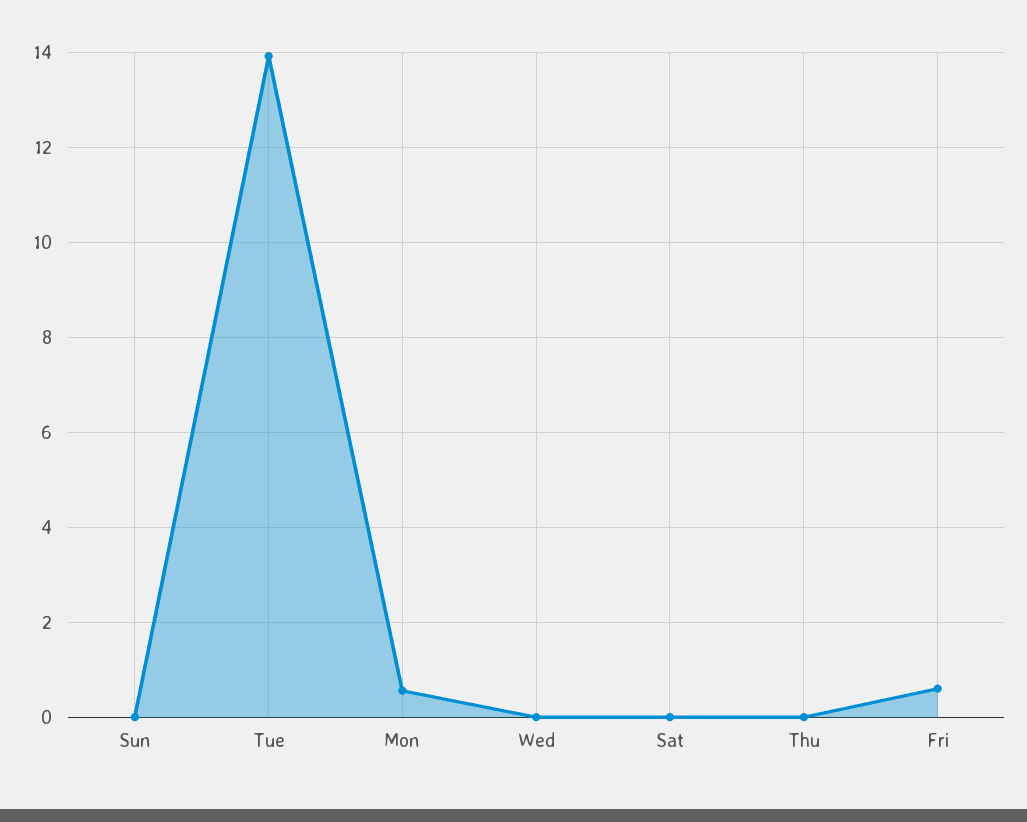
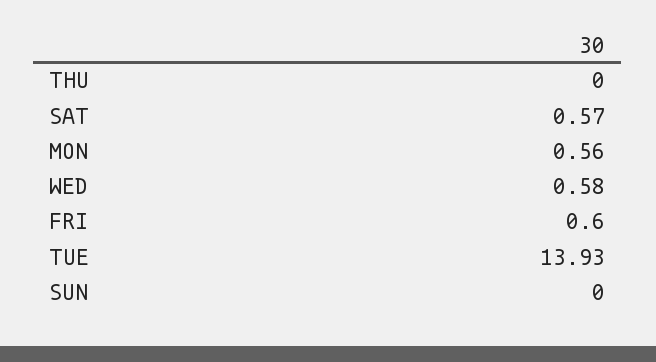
  {
    "Sun": 0,
    "Tue": 13.93,
    "Mon": 0.56,
-   "Wed": 0,
+   "Wed": 0.58,
-   "Sat": 0,
+   "Sat": 0.57,
    "Thu": 0,
    "Fri": 0.6
  }

